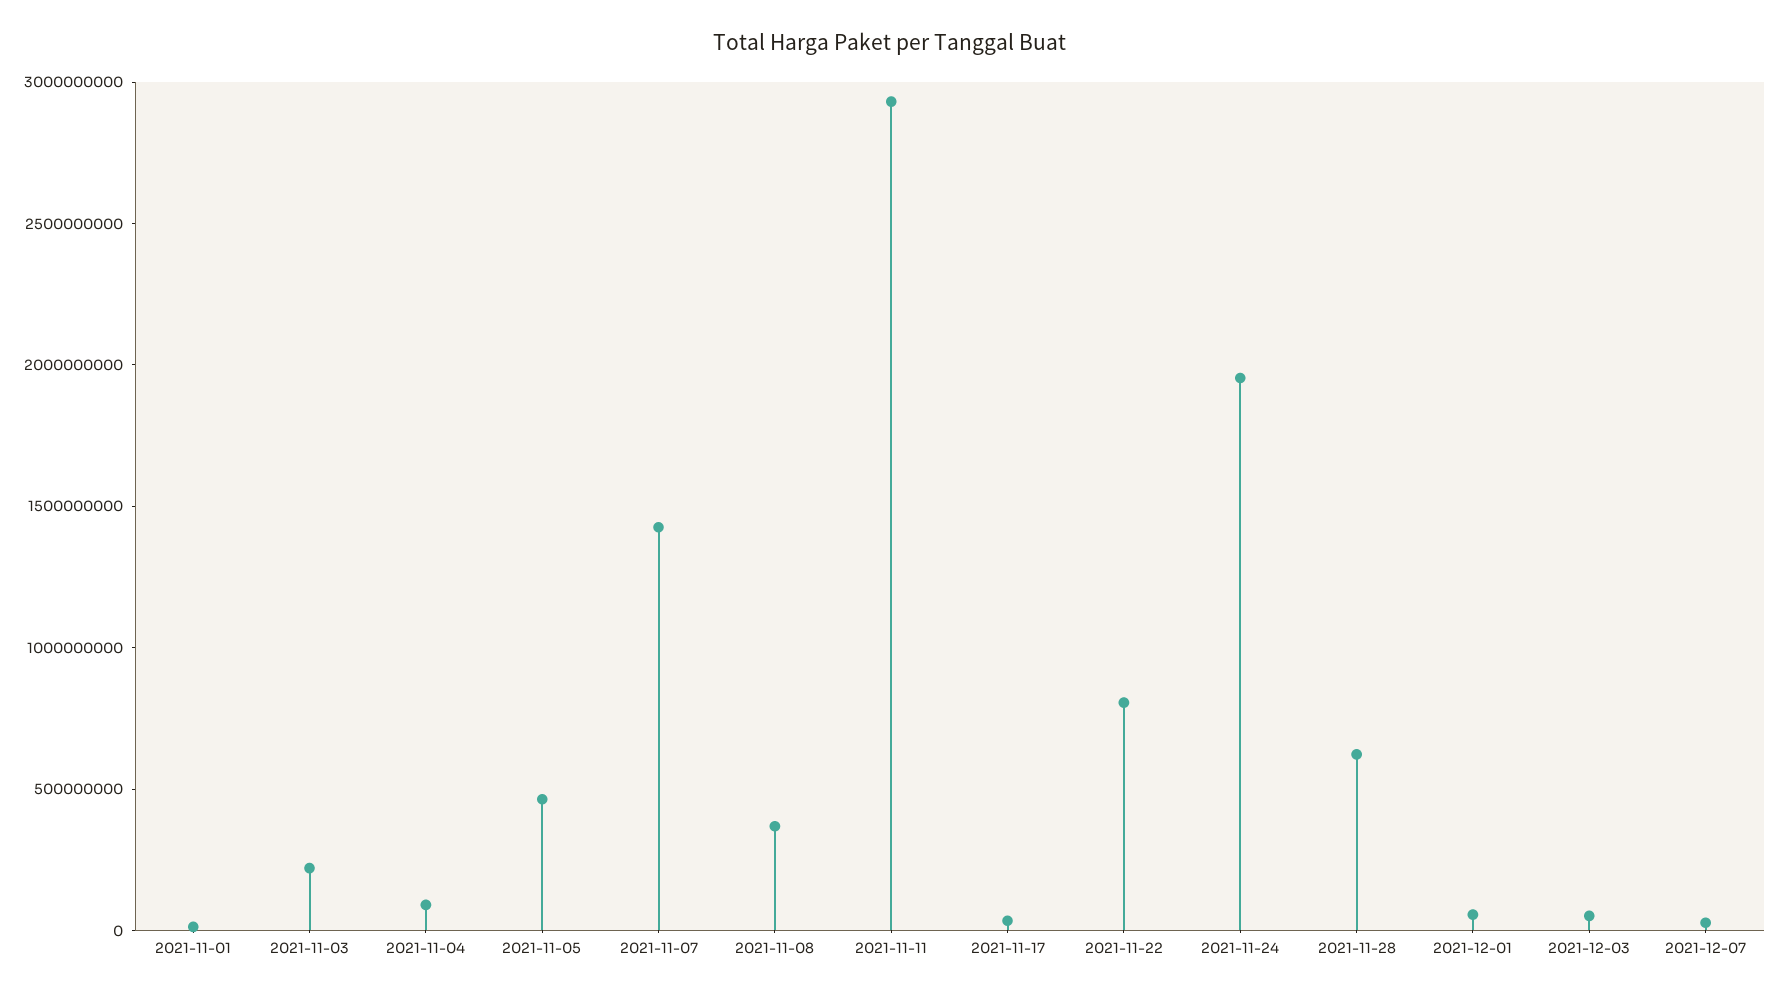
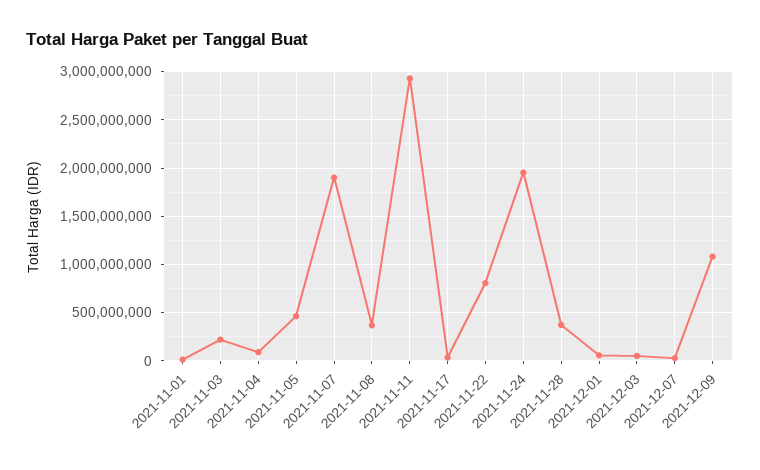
  {
    "2021-11-01": 0,
    "2021-11-03": 200000000,
    "2021-11-04": 100000000,
    "2021-11-05": 500000000,
-   "2021-11-07": 1400000000,
+   "2021-11-07": 1900000000,
    "2021-11-08": 400000000,
    "2021-11-11": 2900000000,
    "2021-11-17": 0,
    "2021-11-22": 800000000,
    "2021-11-24": 2000000000,
-   "2021-11-28": 600000000,
+   "2021-11-28": 400000000,
    "2021-12-01": 100000000,
    "2021-12-03": 100000000,
-   "2021-12-07": 0
+   "2021-12-07": 0,
+   "2021-12-09": 1100000000
  }

